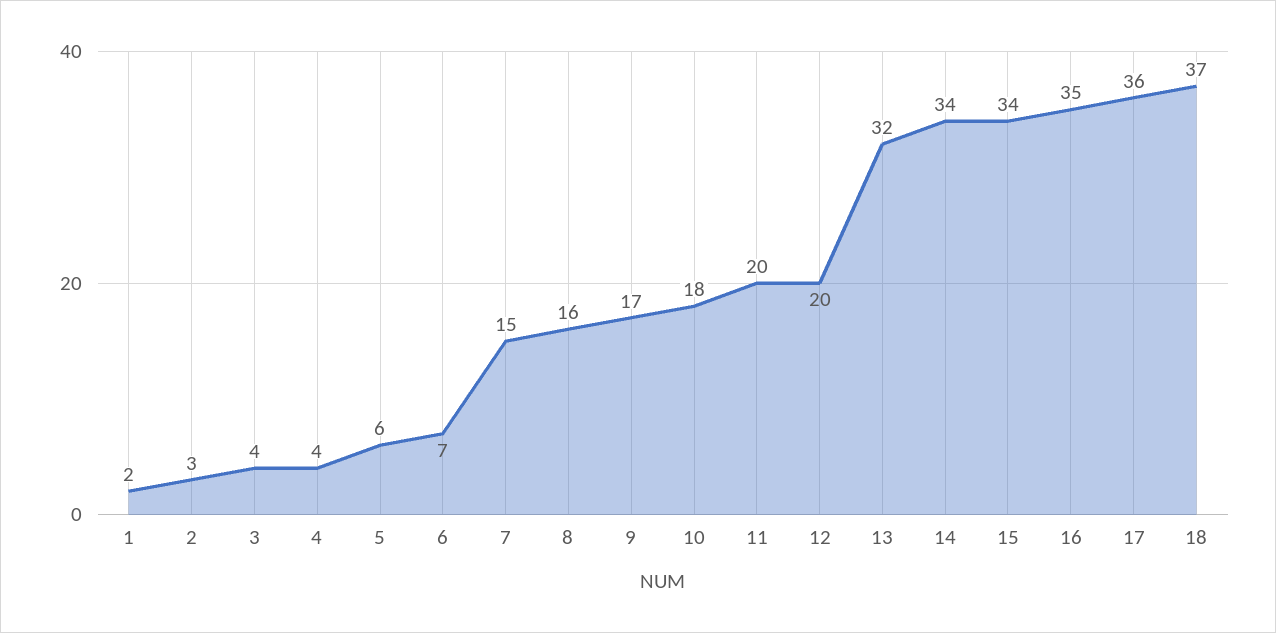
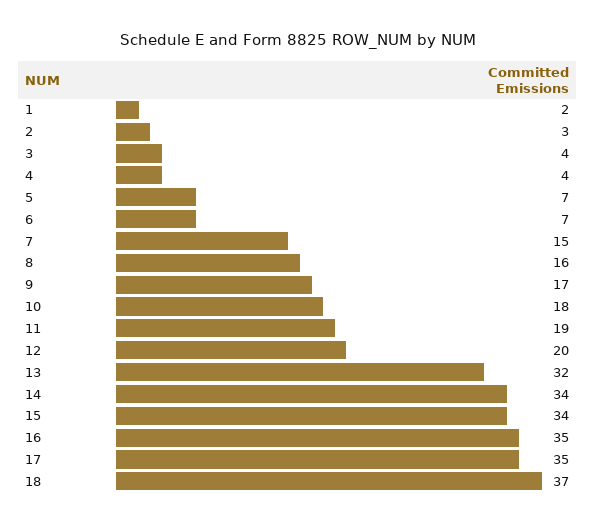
  {
    "1": 2,
    "2": 3,
    "3": 4,
    "4": 4,
-   "5": 6,
+   "5": 7,
    "6": 7,
    "7": 15,
    "8": 16,
    "9": 17,
    "10": 18,
-   "11": 20,
+   "11": 19,
    "12": 20,
    "13": 32,
    "14": 34,
    "15": 34,
    "16": 35,
-   "17": 36,
+   "17": 35,
    "18": 37
  }

